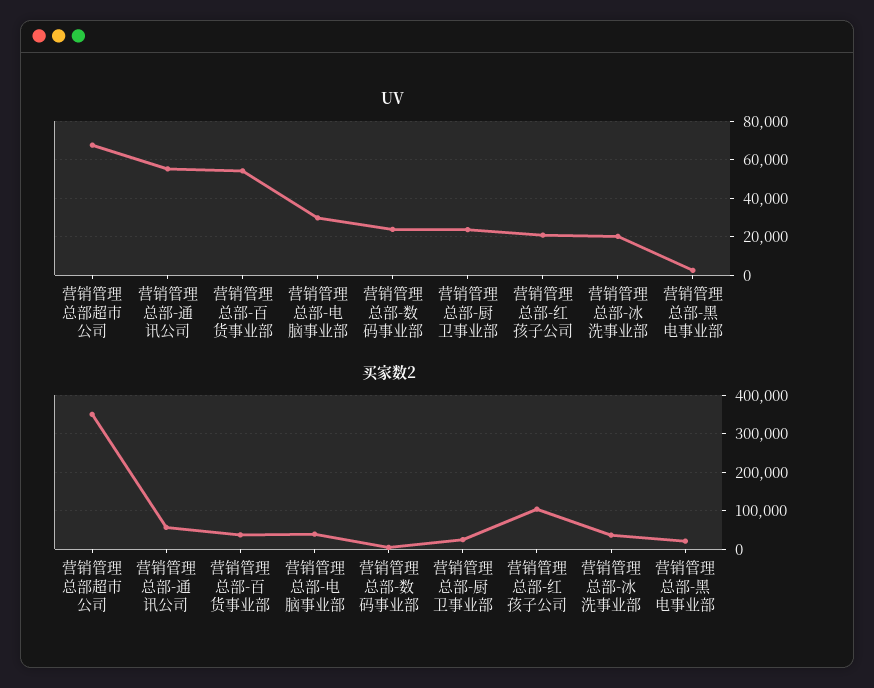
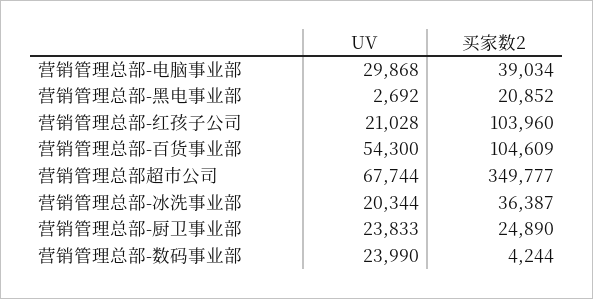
  {
    "UV": {
      "营销管理总部超市公司": 67744,
-     "营销管理总部-通讯公司": 55000,
      "营销管理总部-百货事业部": 54300,
      "营销管理总部-电脑事业部": 29868,
      "营销管理总部-数码事业部": 23990,
      "营销管理总部-厨卫事业部": 23833,
      "营销管理总部-红孩子公司": 21028,
      "营销管理总部-冰洗事业部": 20344,
      "营销管理总部-黑电事业部": 2692
    },
    "买家数2": {
      "营销管理总部超市公司": 349777,
-     "营销管理总部-通讯公司": 60000,
-     "营销管理总部-百货事业部": 40000,
+     "营销管理总部-百货事业部": 104609,
      "营销管理总部-电脑事业部": 39034,
      "营销管理总部-数码事业部": 4244,
      "营销管理总部-厨卫事业部": 24890,
      "营销管理总部-红孩子公司": 103960,
      "营销管理总部-冰洗事业部": 36387,
      "营销管理总部-黑电事业部": 20852
    }
  }

